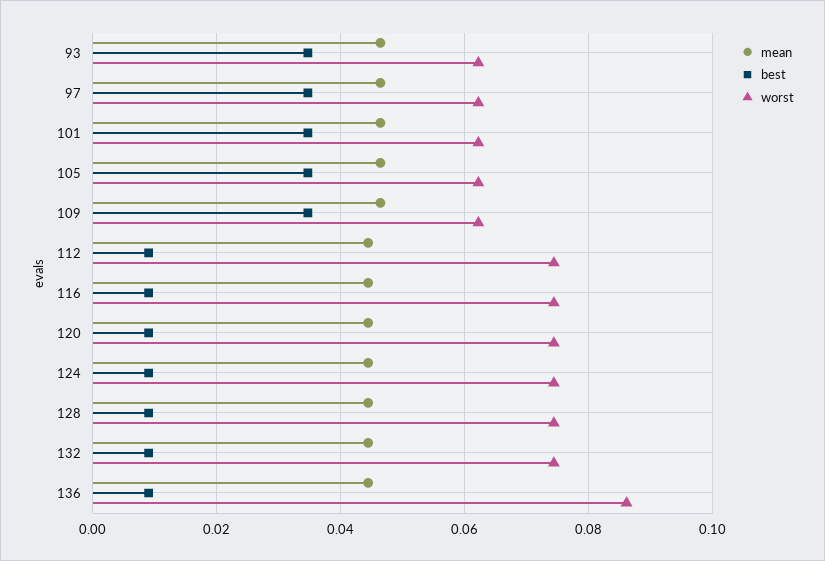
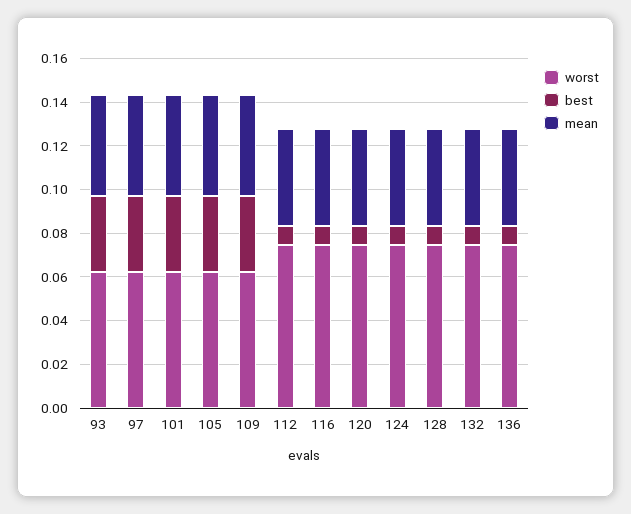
  {
    "mean": {
      "93": 0.046,
      "97": 0.046,
      "101": 0.046,
      "105": 0.046,
      "109": 0.046,
      "112": 0.044,
      "116": 0.044,
      "120": 0.044,
      "124": 0.044,
      "128": 0.044,
      "132": 0.044,
      "136": 0.044
    },
    "best": {
      "93": 0.034,
      "97": 0.034,
      "101": 0.034,
      "105": 0.034,
      "109": 0.034,
      "112": 0.01,
      "116": 0.01,
      "120": 0.01,
      "124": 0.01,
      "128": 0.01,
      "132": 0.01,
      "136": 0.01
    },
    "worst": {
      "93": 0.062,
      "97": 0.062,
      "101": 0.062,
      "105": 0.062,
      "109": 0.062,
      "112": 0.074,
      "116": 0.074,
      "120": 0.074,
      "124": 0.074,
      "128": 0.074,
      "132": 0.074,
-     "136": 0.086
+     "136": 0.075
    }
  }

